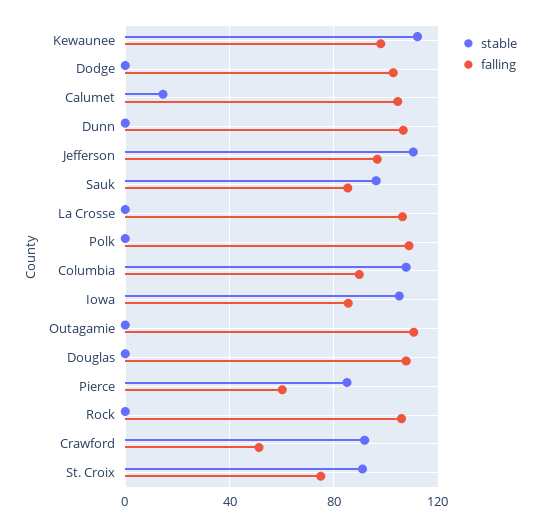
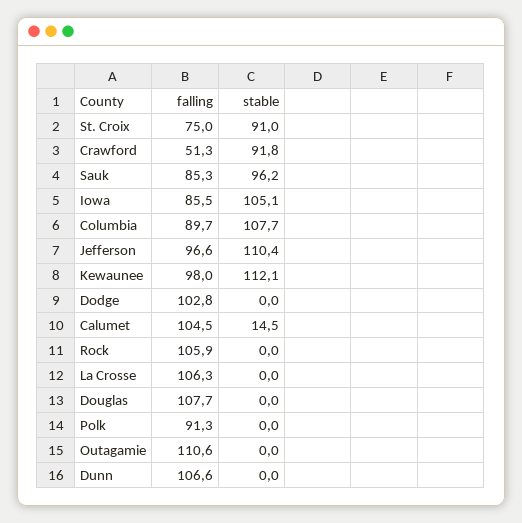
  {
    "stable": {
      "Kewaunee": 112.1,
      "Dodge": 0,
      "Calumet": 14.5,
      "Dunn": 0,
      "Jefferson": 110.4,
      "Sauk": 96.2,
      "La Crosse": 0,
      "Polk": 0,
      "Columbia": 107.7,
      "Iowa": 105.1,
      "Outagamie": 0,
      "Douglas": 0,
-     "Pierce": 85,
      "Rock": 0,
      "Crawford": 91.8,
      "St. Croix": 91
    },
    "falling": {
      "Kewaunee": 98,
      "Dodge": 102.8,
      "Calumet": 104.5,
      "Dunn": 106.6,
      "Jefferson": 96.6,
      "Sauk": 85.3,
      "La Crosse": 106.3,
-     "Polk": 110,
+     "Polk": 91.3,
      "Columbia": 89.7,
      "Iowa": 85.5,
      "Outagamie": 110.6,
      "Douglas": 107.7,
-     "Pierce": 60,
      "Rock": 105.9,
      "Crawford": 51.3,
      "St. Croix": 75
    }
  }

